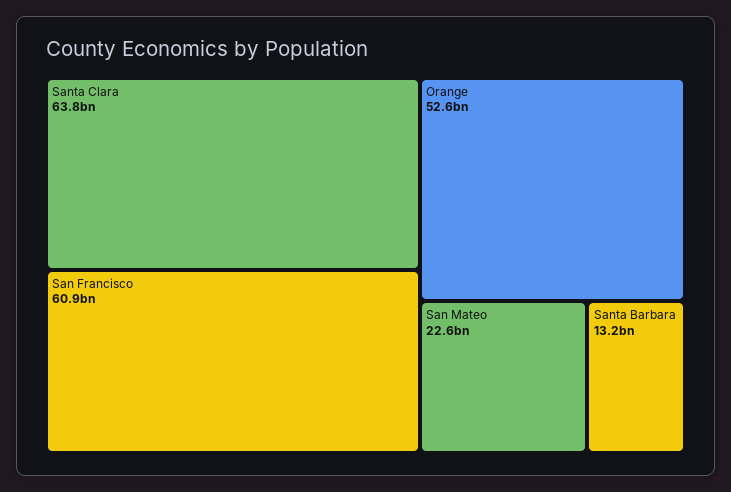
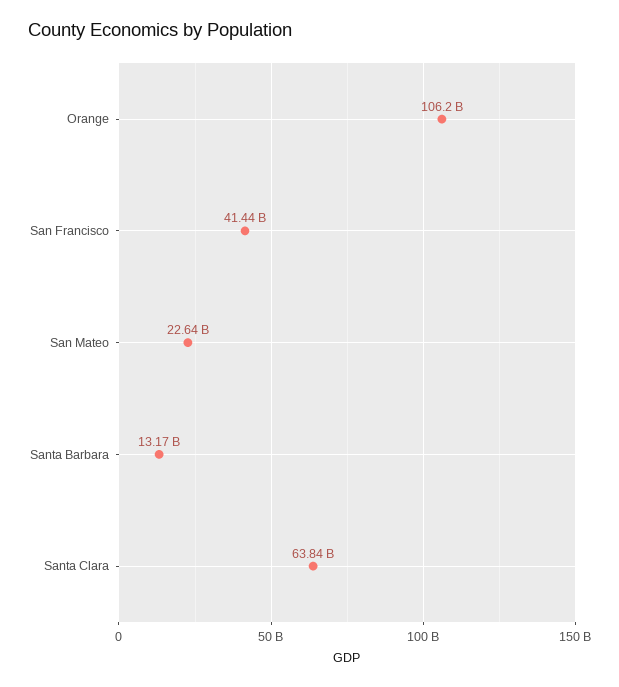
  {
    "Santa Clara": 63840000000,
-   "San Francisco": 60900000000,
+   "San Francisco": 41440000000,
-   "Orange": 52600000000,
+   "Orange": 106200000000,
    "San Mateo": 22640000000,
    "Santa Barbara": 13170000000
  }

